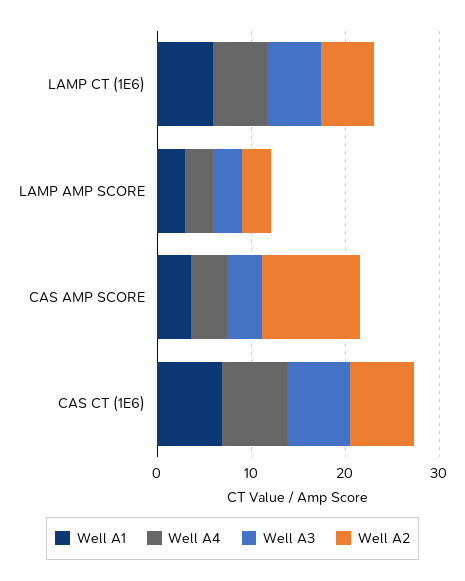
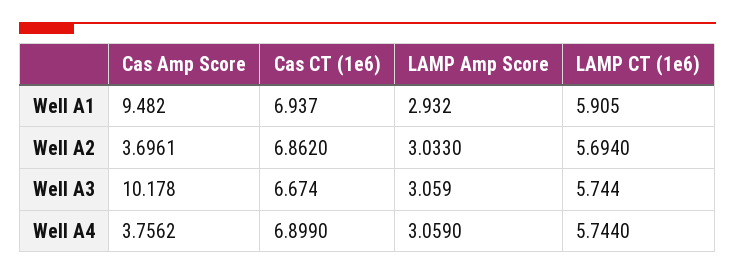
  {
    "Well A1": {
      "LAMP CT (1E6)": 5.905,
      "LAMP AMP SCORE": 2.932,
-     "CAS AMP SCORE": 4,
+     "CAS AMP SCORE": 9.482,
      "CAS CT (1E6)": 6.937
    },
    "Well A4": {
      "LAMP CT (1E6)": 5.744,
      "LAMP AMP SCORE": 3.059,
      "CAS AMP SCORE": 3.7562,
      "CAS CT (1E6)": 6.899
    },
    "Well A3": {
      "LAMP CT (1E6)": 5.744,
      "LAMP AMP SCORE": 3.059,
-     "CAS AMP SCORE": 4,
+     "CAS AMP SCORE": 10.178,
      "CAS CT (1E6)": 6.674
    },
    "Well A2": {
      "LAMP CT (1E6)": 5.694,
      "LAMP AMP SCORE": 3.033,
-     "CAS AMP SCORE": 10,
+     "CAS AMP SCORE": 3.6961,
      "CAS CT (1E6)": 6.862
    }
  }

